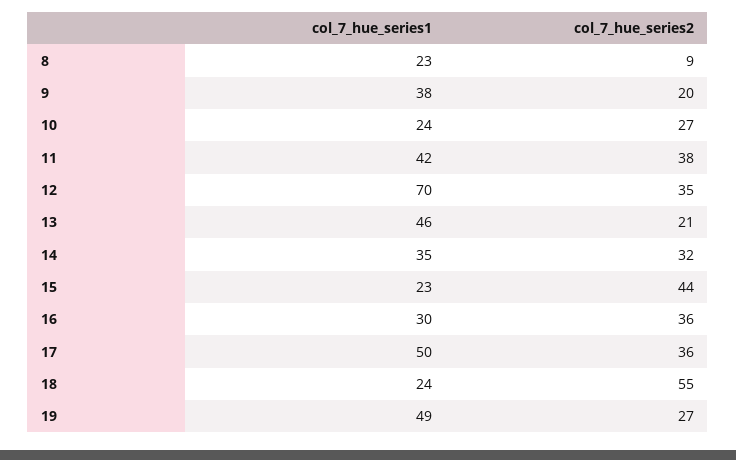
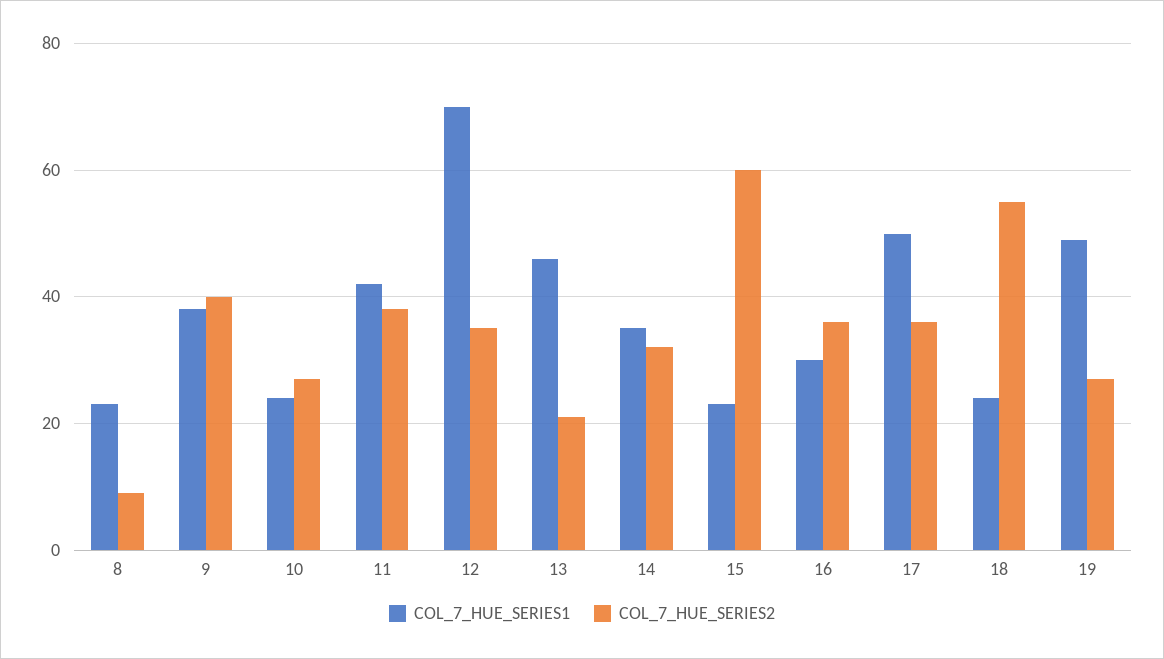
  {
    "col_7_hue_series1": {
      "8": 23,
      "9": 38,
      "10": 24,
      "11": 42,
      "12": 70,
      "13": 46,
      "14": 35,
      "15": 23,
      "16": 30,
      "17": 50,
      "18": 24,
      "19": 49
    },
    "col_7_hue_series2": {
      "8": 9,
-     "9": 20,
+     "9": 40,
      "10": 27,
      "11": 38,
      "12": 35,
      "13": 21,
      "14": 32,
-     "15": 44,
+     "15": 60,
      "16": 36,
      "17": 36,
      "18": 55,
      "19": 27
    }
  }

